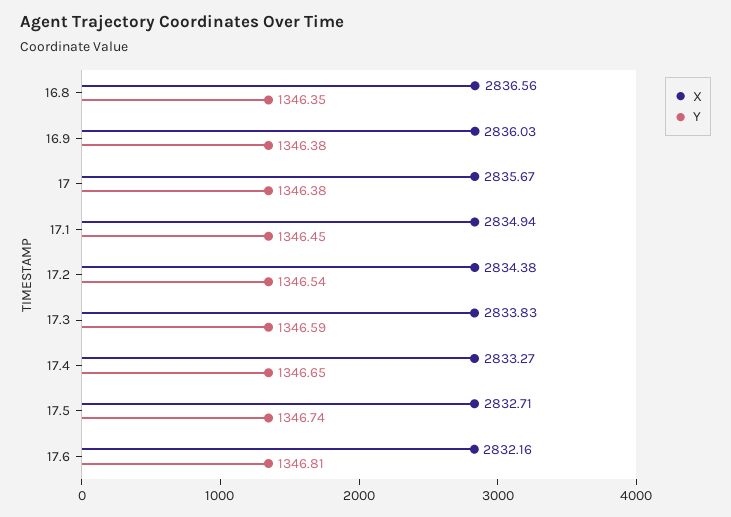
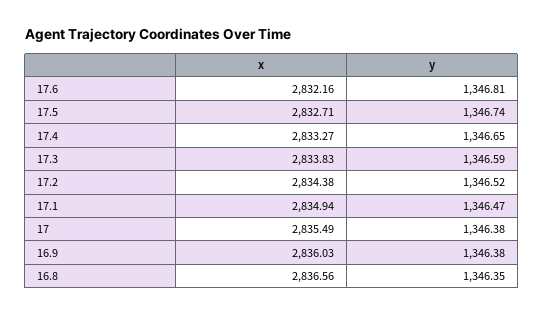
  {
    "X": {
      "16.8": 2836.56,
      "16.9": 2836.03,
-     "17": 2835.67,
+     "17": 2835.49,
      "17.1": 2834.94,
      "17.2": 2834.38,
      "17.3": 2833.83,
      "17.4": 2833.27,
      "17.5": 2832.71,
      "17.6": 2832.16
    },
    "Y": {
      "16.8": 1346.35,
      "16.9": 1346.38,
      "17": 1346.38,
-     "17.1": 1346.45,
+     "17.1": 1346.47,
-     "17.2": 1346.54,
+     "17.2": 1346.52,
      "17.3": 1346.59,
      "17.4": 1346.65,
      "17.5": 1346.74,
      "17.6": 1346.81
    }
  }

